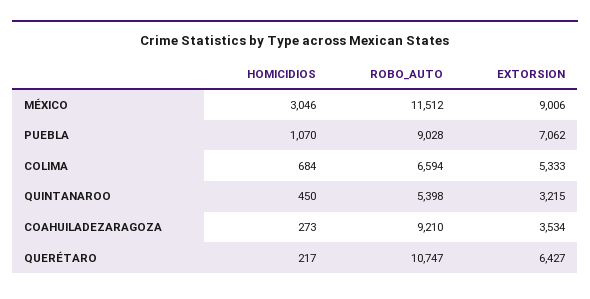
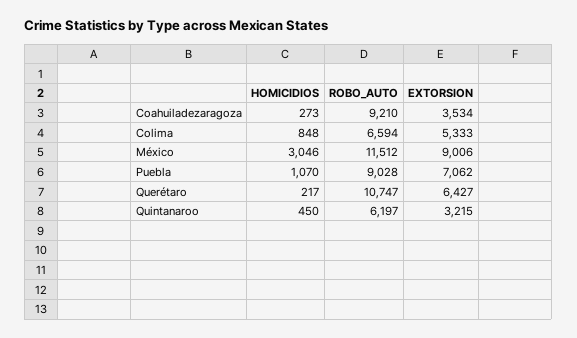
  {
    "HOMICIDIOS": {
      "MÉXICO": 3046,
      "PUEBLA": 1070,
-     "COLIMA": 684,
+     "COLIMA": 848,
      "QUINTANAROO": 450,
      "COAHUILADEZARAGOZA": 273,
      "QUERÉTARO": 217
    },
    "ROBO_AUTO": {
      "MÉXICO": 11512,
      "PUEBLA": 9028,
      "COLIMA": 6594,
-     "QUINTANAROO": 5398,
+     "QUINTANAROO": 6197,
      "COAHUILADEZARAGOZA": 9210,
      "QUERÉTARO": 10747
    },
    "EXTORSION": {
      "MÉXICO": 9006,
      "PUEBLA": 7062,
      "COLIMA": 5333,
      "QUINTANAROO": 3215,
      "COAHUILADEZARAGOZA": 3534,
      "QUERÉTARO": 6427
    }
  }

